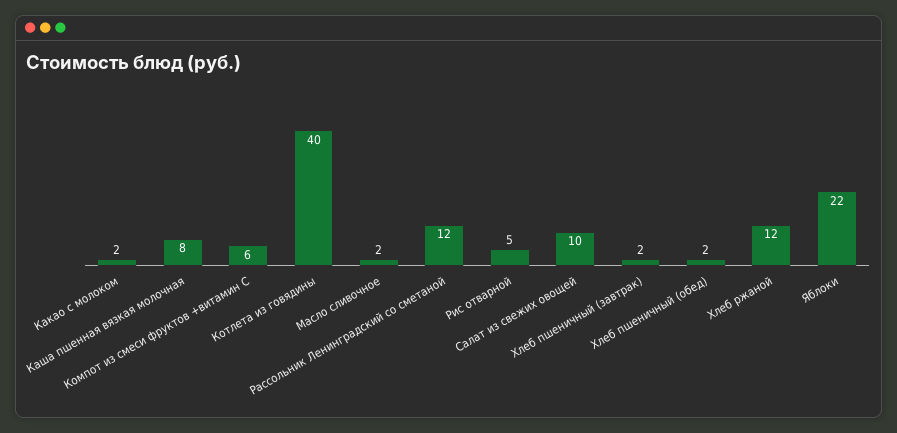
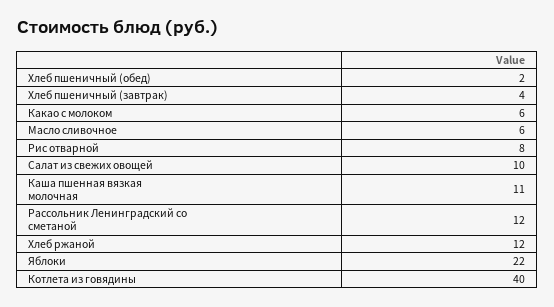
  {
-   "Какао с молоком": 2,
+   "Какао с молоком": 6,
-   "Каша пшенная вязкая молочная": 8,
+   "Каша пшенная вязкая молочная": 11,
-   "Компот из смеси фруктов +витамин С": 6,
    "Котлета из говядины": 40,
-   "Масло сливочное": 2,
+   "Масло сливочное": 6,
    "Рассольник Ленинградский со сметаной": 12,
-   "Рис отварной": 5,
+   "Рис отварной": 8,
    "Салат из свежих овощей": 10,
-   "Хлеб пшеничный (завтрак)": 2,
+   "Хлеб пшеничный (завтрак)": 4,
    "Хлеб пшеничный (обед)": 2,
    "Хлеб ржаной": 12,
    "Яблоки": 22
  }

